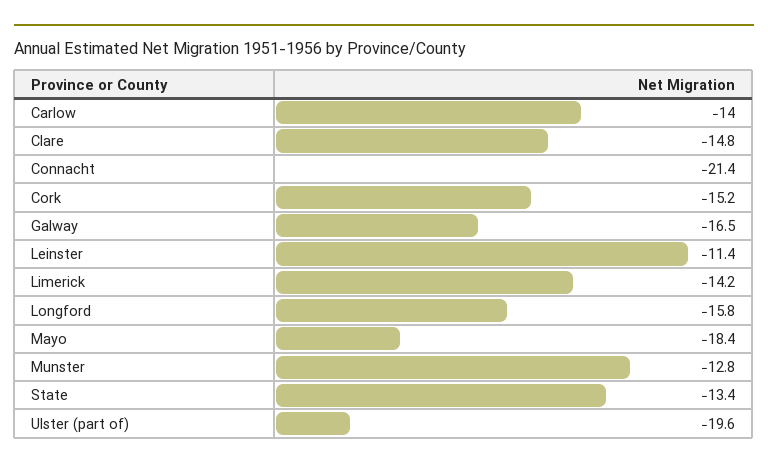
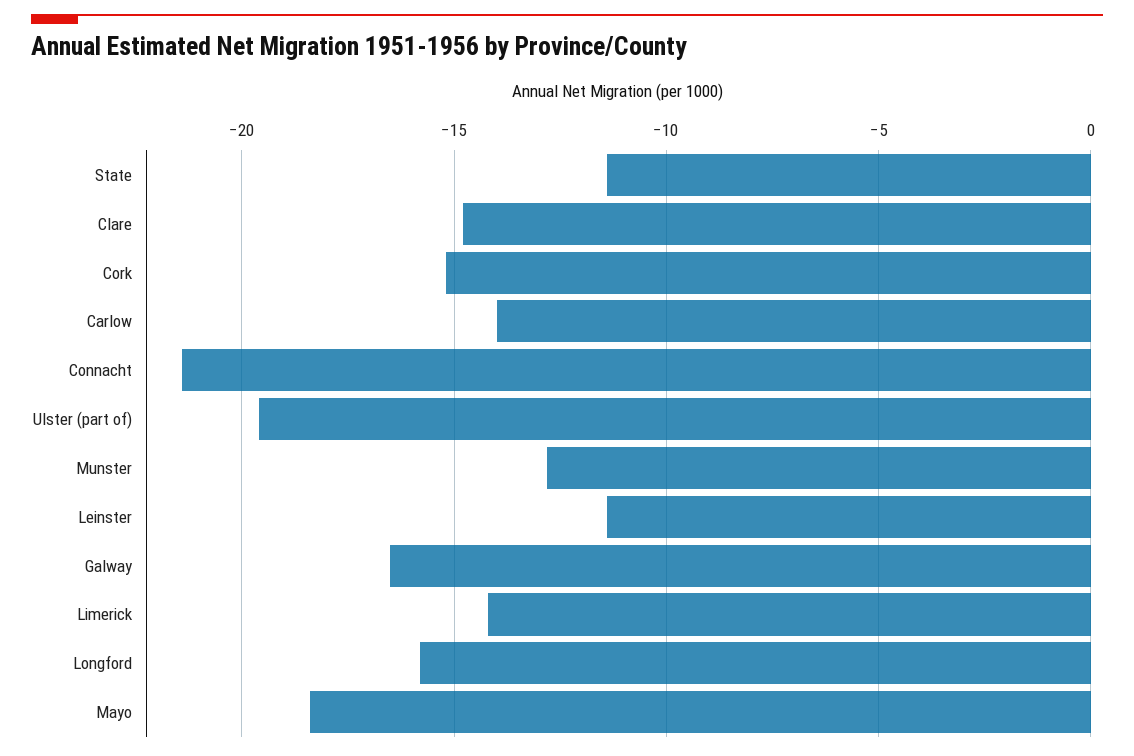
  {
    "Carlow": -14,
    "Clare": -14.8,
    "Connacht": -21.4,
    "Cork": -15.2,
    "Galway": -16.5,
    "Leinster": -11.4,
    "Limerick": -14.2,
    "Longford": -15.8,
    "Mayo": -18.4,
    "Munster": -12.8,
-   "State": -13.4,
+   "State": -11.5,
    "Ulster (part of)": -19.6
  }

